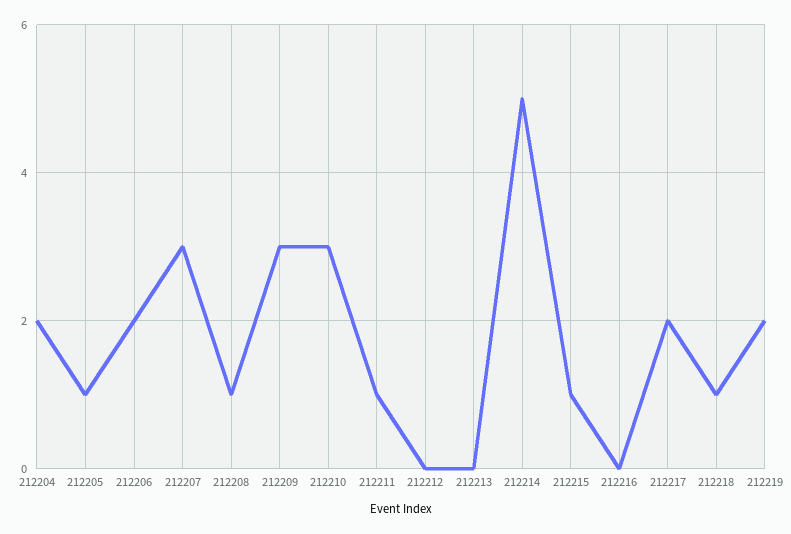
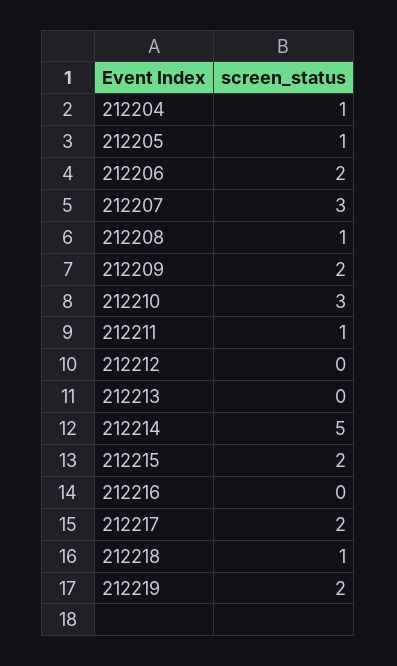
  {
-   "212204": 2,
+   "212204": 1,
    "212205": 1,
    "212206": 2,
    "212207": 3,
    "212208": 1,
-   "212209": 3,
+   "212209": 2,
    "212210": 3,
    "212211": 1,
    "212212": 0,
    "212213": 0,
    "212214": 5,
-   "212215": 1,
+   "212215": 2,
    "212216": 0,
    "212217": 2,
    "212218": 1,
    "212219": 2
  }

